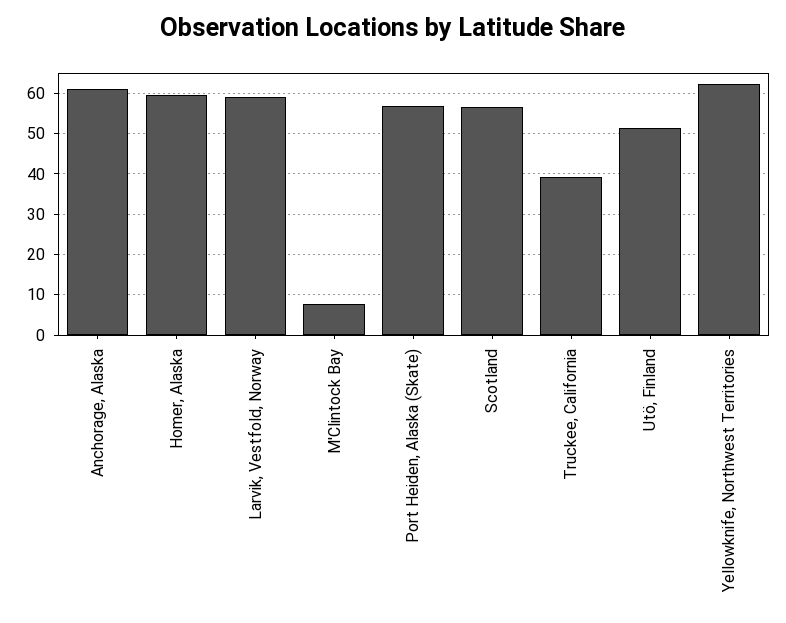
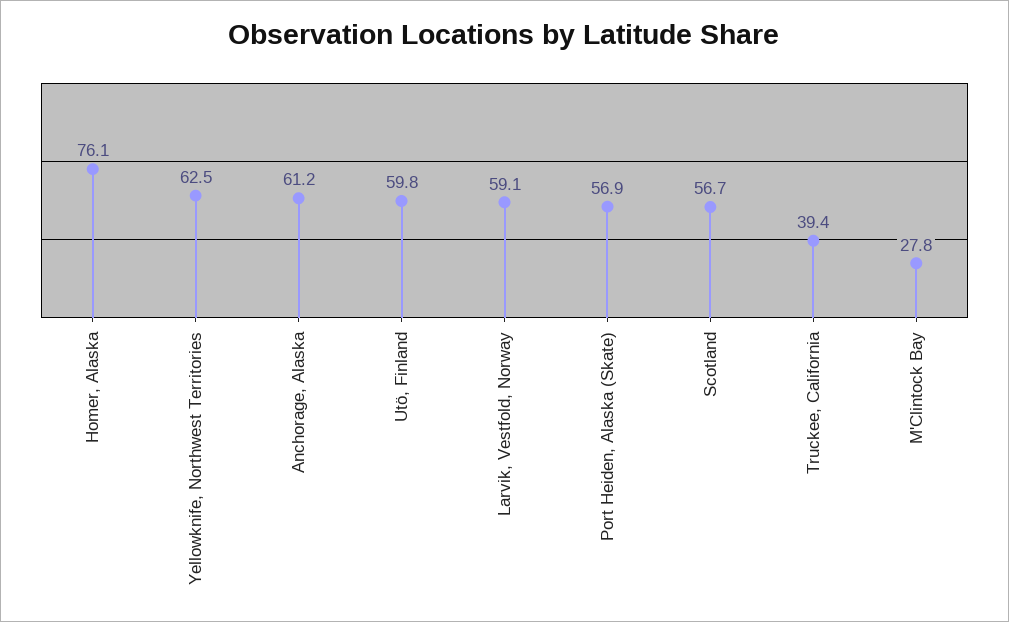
  {
    "Anchorage, Alaska": 61.2,
-   "Homer, Alaska": 60,
+   "Homer, Alaska": 76.1,
    "Larvik, Vestfold, Norway": 59.1,
-   "M'Clintock Bay": 8,
+   "M'Clintock Bay": 27.8,
    "Port Heiden, Alaska (Skate)": 56.9,
    "Scotland": 56.7,
    "Truckee, California": 39.4,
-   "Utö, Finland": 52,
+   "Utö, Finland": 59.8,
    "Yellowknife, Northwest Territories": 62.5
  }

